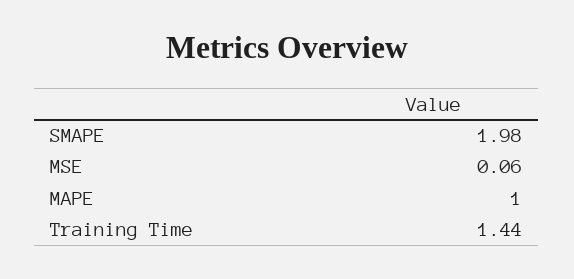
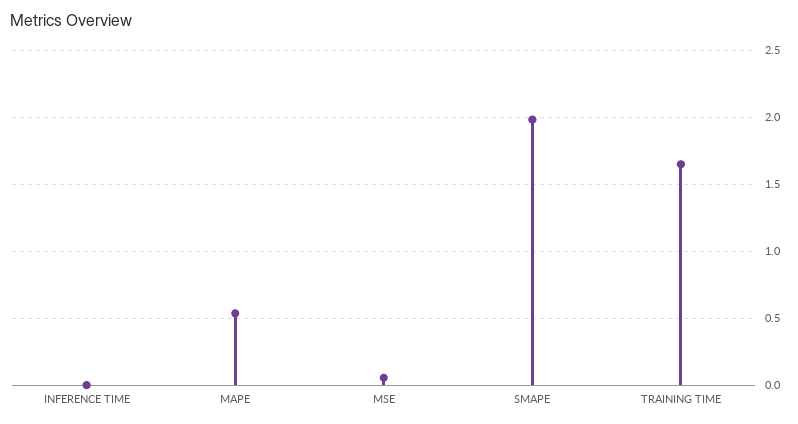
  {
    "SMAPE": 1.98,
    "MSE": 0.06,
-   "MAPE": 1,
+   "MAPE": 0.55,
-   "Training Time": 1.44
+   "Training Time": 1.65,
+   "INFERENCE TIME": 0
  }

